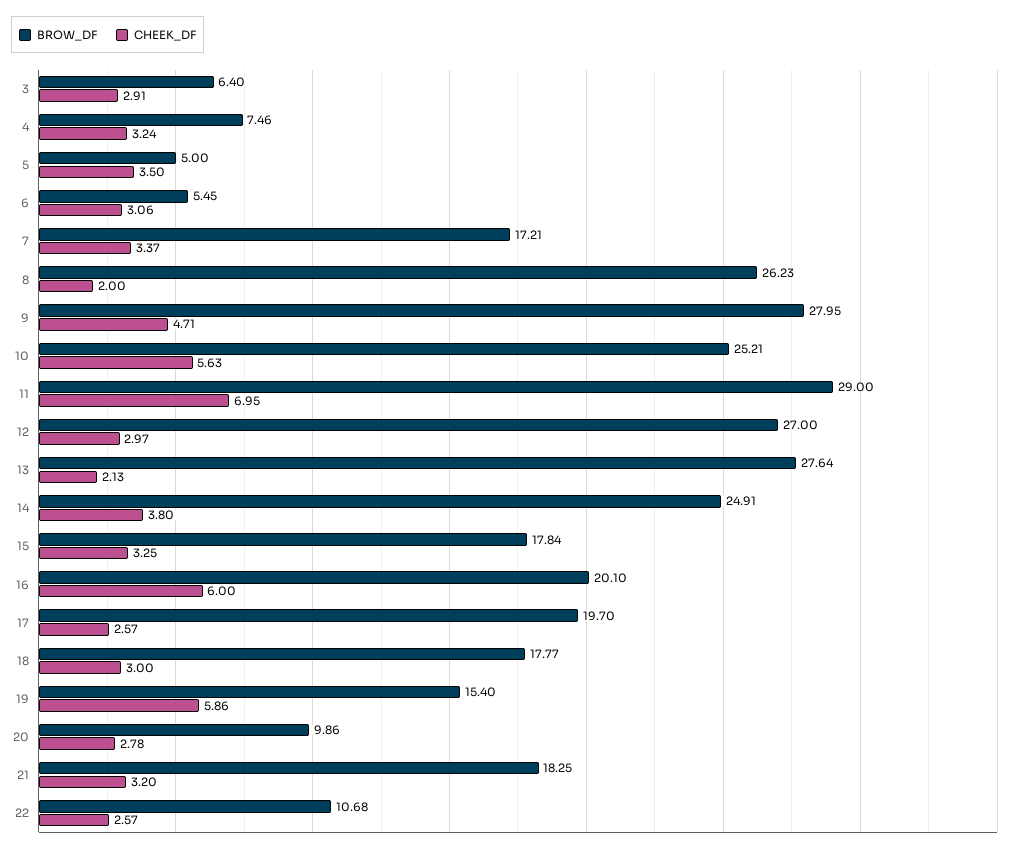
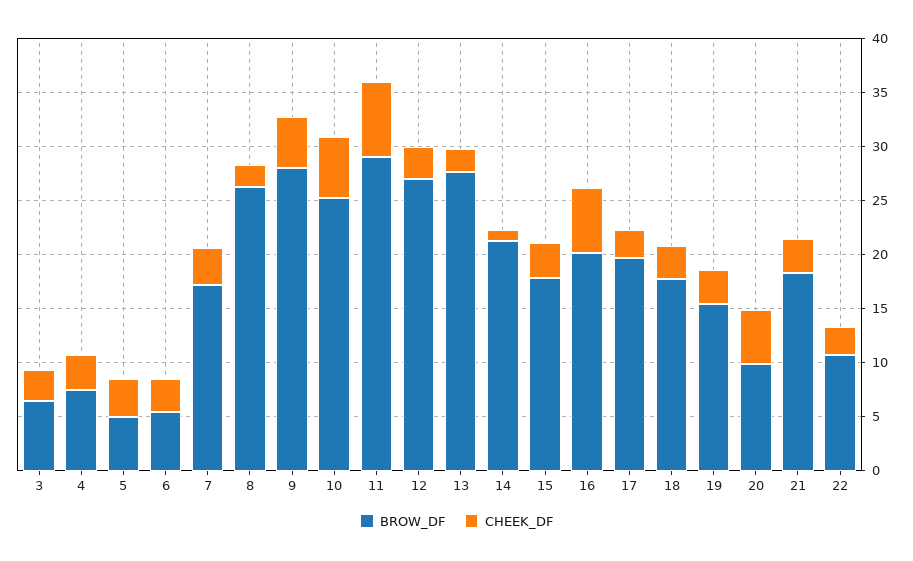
  {
    "BROW_DF": {
      "3": 6.4,
      "4": 7.46,
      "5": 5,
      "6": 5.45,
      "7": 17.21,
      "8": 26.23,
      "9": 27.95,
      "10": 25.21,
      "11": 29,
      "12": 27,
      "13": 27.64,
-     "14": 24.91,
+     "14": 21,
      "15": 17.84,
      "16": 20.1,
      "17": 19.7,
      "18": 17.77,
      "19": 15.4,
      "20": 9.86,
      "21": 18.25,
      "22": 10.68
    },
    "CHEEK_DF": {
      "3": 2.91,
      "4": 3.24,
      "5": 3.5,
      "6": 3.06,
      "7": 3.37,
      "8": 2,
      "9": 4.71,
      "10": 5.63,
      "11": 6.95,
      "12": 2.97,
      "13": 2.13,
-     "14": 3.8,
+     "14": 1,
      "15": 3.25,
      "16": 6,
      "17": 2.57,
      "18": 3,
-     "19": 5.86,
+     "19": 3,
-     "20": 2.78,
+     "20": 5,
      "21": 3.2,
      "22": 2.57
    }
  }

